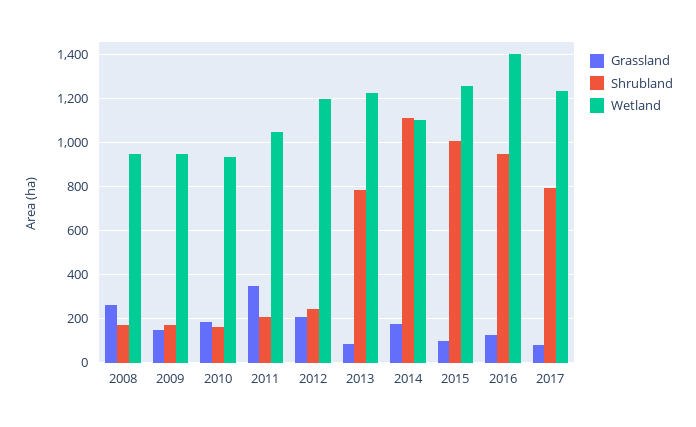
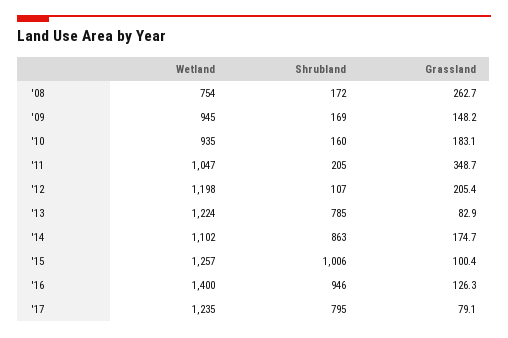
  {
    "Grassland": {
      "2008": 262.7,
      "2009": 148.2,
      "2010": 183.1,
      "2011": 348.7,
      "2012": 205.4,
      "2013": 82.9,
      "2014": 174.7,
      "2015": 100.4,
      "2016": 126.3,
      "2017": 79.1
    },
    "Shrubland": {
      "2008": 172,
      "2009": 169,
      "2010": 160,
      "2011": 205,
-     "2012": 250,
+     "2012": 107,
      "2013": 785,
-     "2014": 1100,
+     "2014": 863,
      "2015": 1006,
      "2016": 946,
      "2017": 795
    },
    "Wetland": {
-     "2008": 950,
+     "2008": 754,
      "2009": 945,
      "2010": 935,
      "2011": 1047,
      "2012": 1198,
      "2013": 1224,
      "2014": 1102,
      "2015": 1257,
      "2016": 1400,
      "2017": 1235
    }
  }

